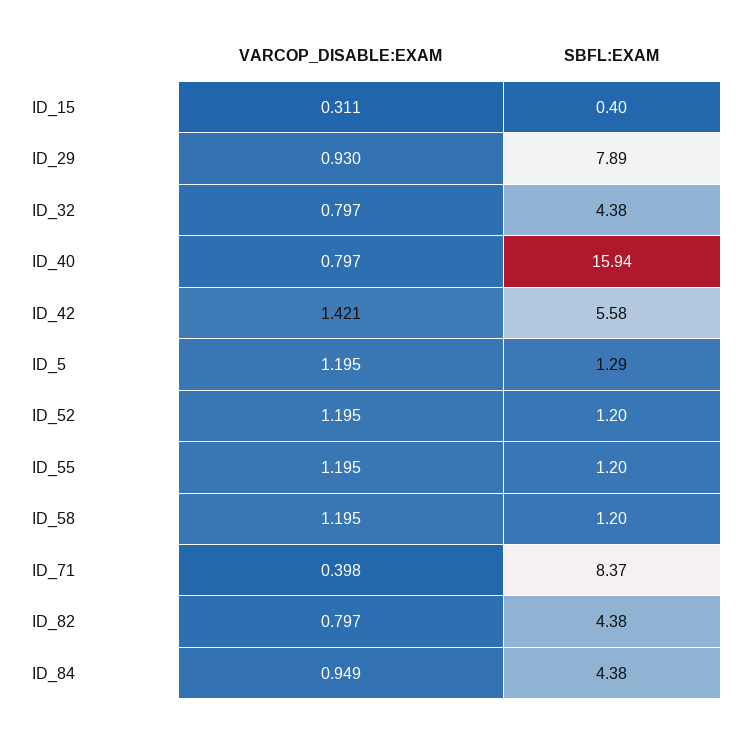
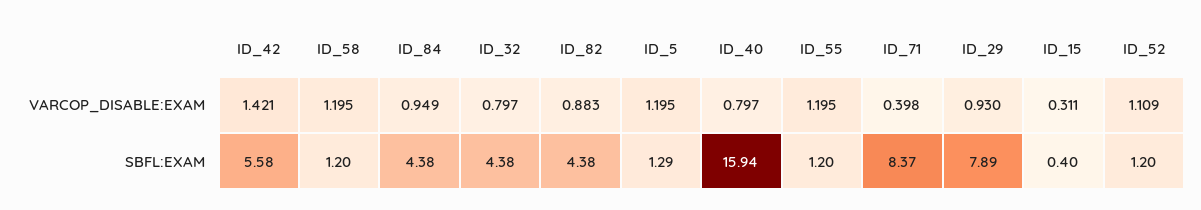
  {
    "VARCOP_DISABLE:EXAM": {
      "ID_15": 0.311,
      "ID_29": 0.93,
      "ID_32": 0.797,
      "ID_40": 0.797,
      "ID_42": 1.421,
      "ID_5": 1.195,
-     "ID_52": 1.195,
+     "ID_52": 1.109,
      "ID_55": 1.195,
      "ID_58": 1.195,
      "ID_71": 0.398,
-     "ID_82": 0.797,
+     "ID_82": 0.883,
      "ID_84": 0.949
    },
    "SBFL:EXAM": {
      "ID_15": 0.4,
      "ID_29": 7.89,
      "ID_32": 4.38,
      "ID_40": 15.94,
      "ID_42": 5.58,
      "ID_5": 1.29,
      "ID_52": 1.2,
      "ID_55": 1.2,
      "ID_58": 1.2,
      "ID_71": 8.37,
      "ID_82": 4.38,
      "ID_84": 4.38
    }
  }

